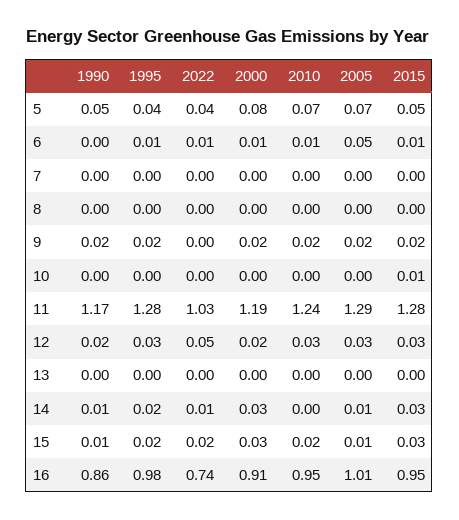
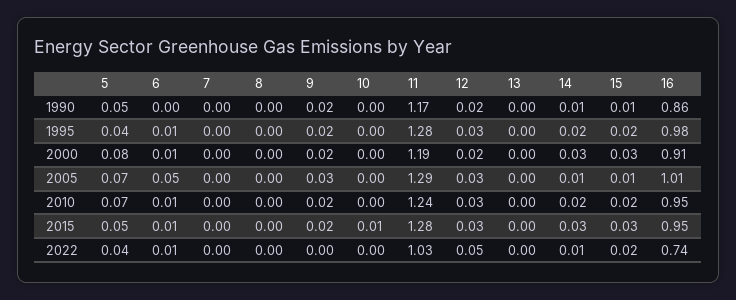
  {
    "1990": {
      "5": 0.05,
      "6": 0,
      "7": 0,
      "8": 0,
      "9": 0.02,
      "10": 0,
      "11": 1.17,
      "12": 0.02,
      "13": 0,
      "14": 0.01,
      "15": 0.01,
      "16": 0.86
    },
    "1995": {
      "5": 0.04,
      "6": 0.01,
      "7": 0,
      "8": 0,
      "9": 0.02,
      "10": 0,
      "11": 1.28,
      "12": 0.03,
      "13": 0,
      "14": 0.02,
      "15": 0.02,
      "16": 0.98
    },
    "2022": {
      "5": 0.04,
      "6": 0.01,
      "7": 0,
      "8": 0,
      "9": 0,
      "10": 0,
      "11": 1.03,
      "12": 0.05,
      "13": 0,
      "14": 0.01,
      "15": 0.02,
      "16": 0.74
    },
    "2000": {
      "5": 0.08,
      "6": 0.01,
      "7": 0,
      "8": 0,
      "9": 0.02,
      "10": 0,
      "11": 1.19,
      "12": 0.02,
      "13": 0,
      "14": 0.03,
      "15": 0.03,
      "16": 0.91
    },
    "2010": {
      "5": 0.07,
      "6": 0.01,
      "7": 0,
      "8": 0,
      "9": 0.02,
      "10": 0,
      "11": 1.24,
      "12": 0.03,
      "13": 0,
-     "14": 0,
+     "14": 0.02,
      "15": 0.02,
      "16": 0.95
    },
    "2005": {
      "5": 0.07,
      "6": 0.05,
      "7": 0,
      "8": 0,
-     "9": 0.02,
+     "9": 0.03,
      "10": 0,
      "11": 1.29,
      "12": 0.03,
      "13": 0,
      "14": 0.01,
      "15": 0.01,
      "16": 1.01
    },
    "2015": {
      "5": 0.05,
      "6": 0.01,
      "7": 0,
      "8": 0,
      "9": 0.02,
      "10": 0.01,
      "11": 1.28,
      "12": 0.03,
      "13": 0,
      "14": 0.03,
      "15": 0.03,
      "16": 0.95
    }
  }

